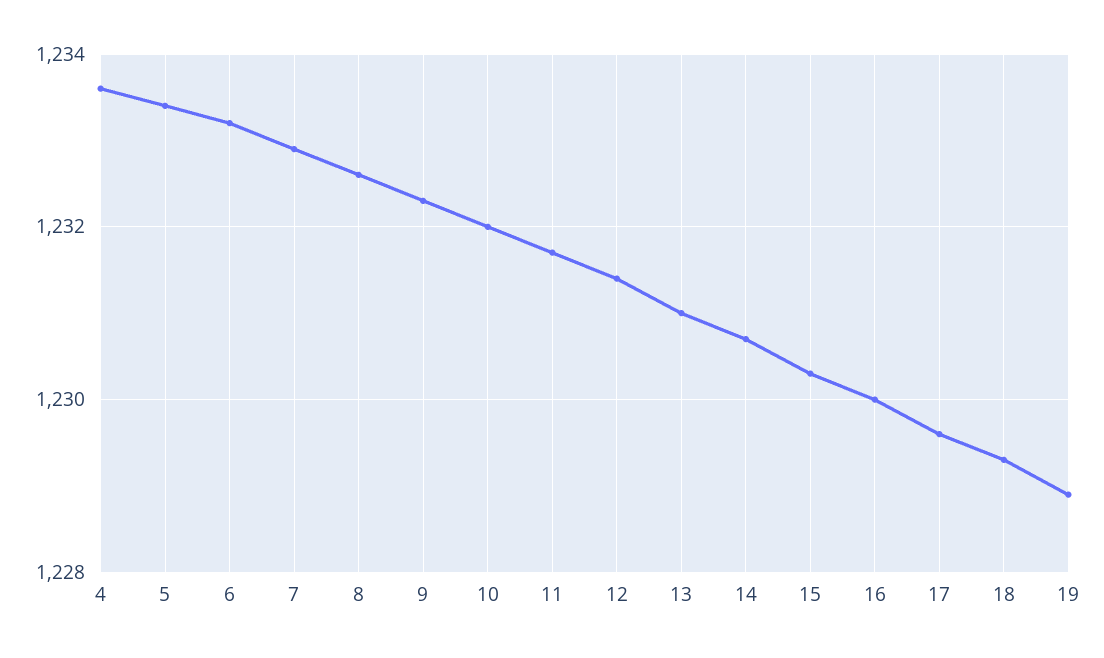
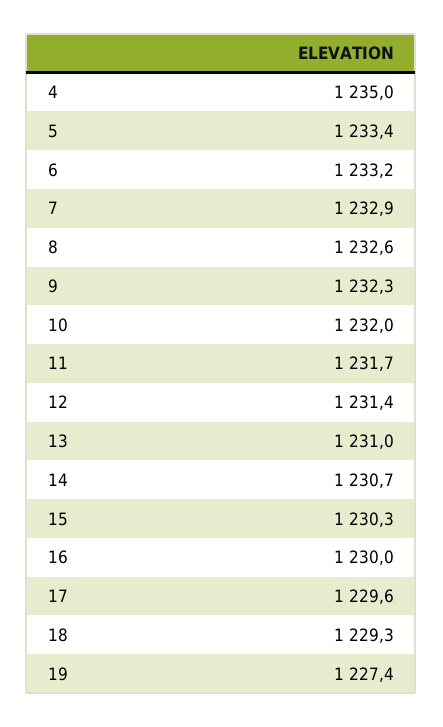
  {
-   "4": 1233.5,
+   "4": 1235,
    "5": 1233.4,
    "6": 1233.2,
    "7": 1232.9,
    "8": 1232.6,
    "9": 1232.3,
    "10": 1232,
    "11": 1231.7,
    "12": 1231.4,
    "13": 1231,
    "14": 1230.7,
    "15": 1230.3,
    "16": 1230,
    "17": 1229.6,
    "18": 1229.3,
-   "19": 1229
+   "19": 1227.4
  }

